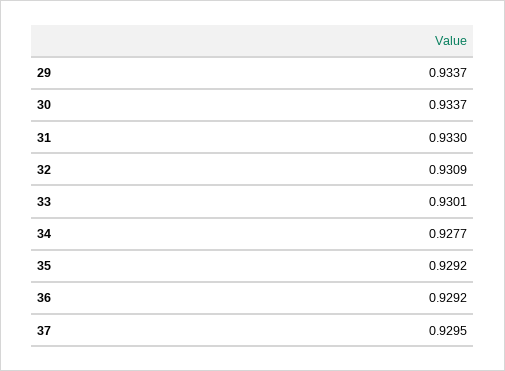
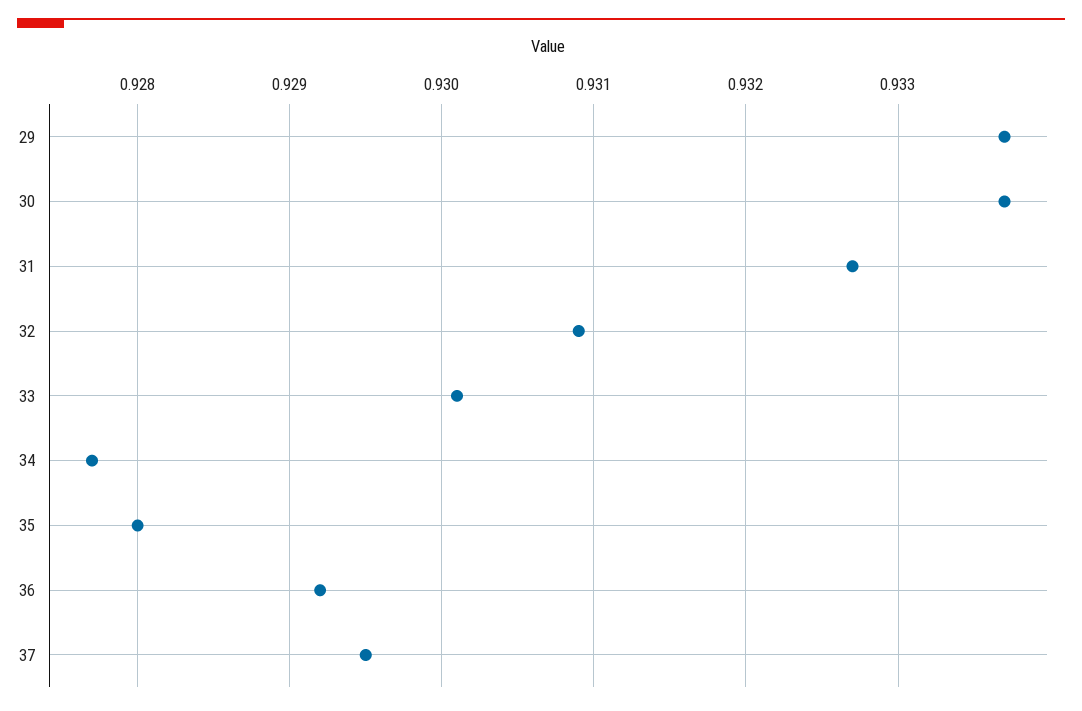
  {
    "29": 0.9337,
    "30": 0.9337,
-   "31": 0.933,
+   "31": 0.9327,
    "32": 0.9309,
    "33": 0.9301,
    "34": 0.9277,
-   "35": 0.9292,
+   "35": 0.928,
    "36": 0.9292,
    "37": 0.9295
  }

